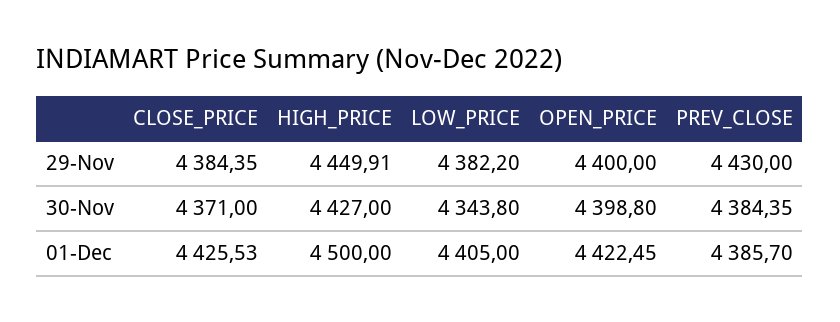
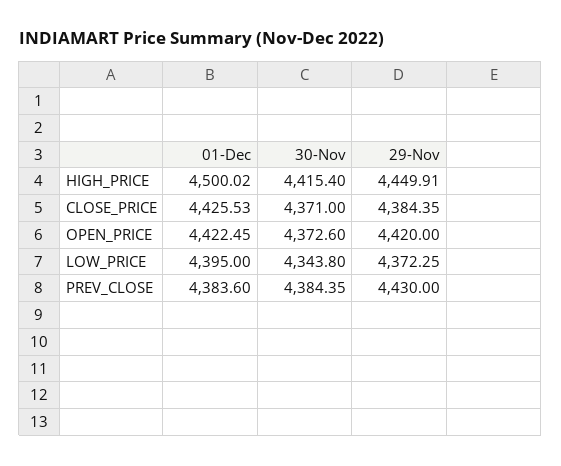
  {
    "CLOSE_PRICE": {
      "29-Nov": 4384.35,
      "30-Nov": 4371,
      "01-Dec": 4425.53
    },
    "HIGH_PRICE": {
      "29-Nov": 4449.91,
-     "30-Nov": 4427,
+     "30-Nov": 4415.4,
-     "01-Dec": 4500
+     "01-Dec": 4500.02
    },
    "LOW_PRICE": {
-     "29-Nov": 4382.2,
+     "29-Nov": 4372.25,
      "30-Nov": 4343.8,
-     "01-Dec": 4405
+     "01-Dec": 4395
    },
    "OPEN_PRICE": {
-     "29-Nov": 4400,
+     "29-Nov": 4420,
-     "30-Nov": 4398.8,
+     "30-Nov": 4372.6,
      "01-Dec": 4422.45
    },
    "PREV_CLOSE": {
      "29-Nov": 4430,
      "30-Nov": 4384.35,
-     "01-Dec": 4385.7
+     "01-Dec": 4383.6
    }
  }

